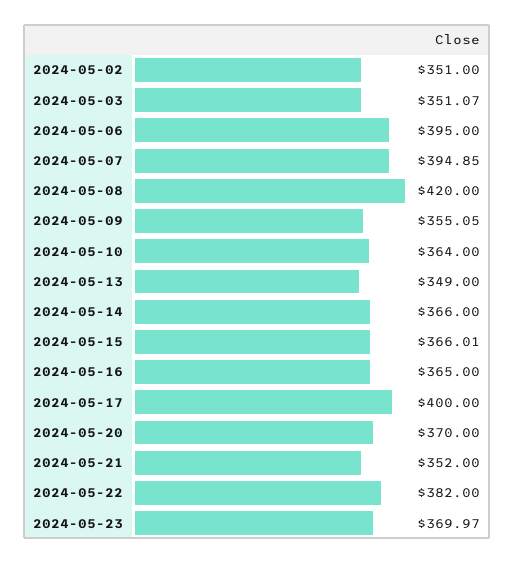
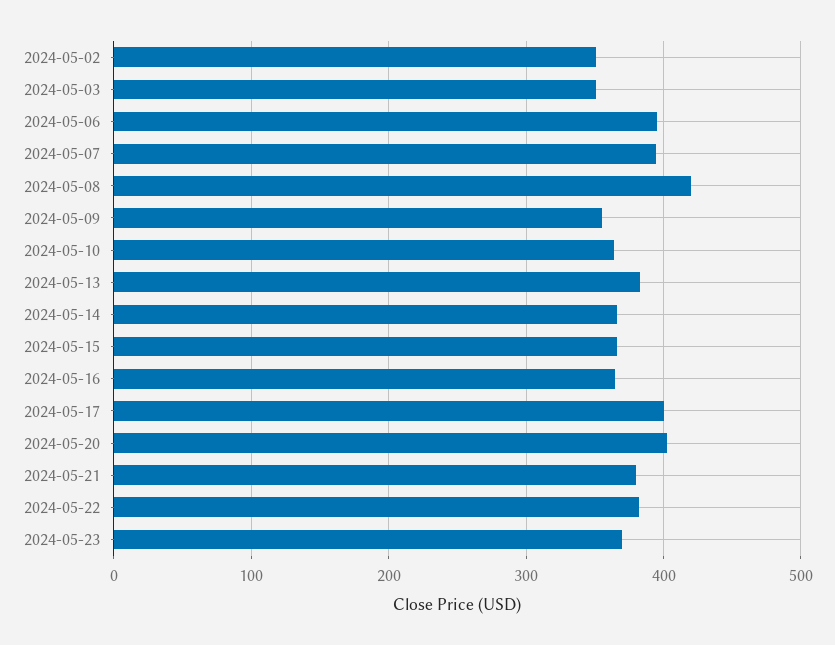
  {
    "2024-05-02": 351,
    "2024-05-03": 351.07,
    "2024-05-06": 395,
    "2024-05-07": 394.85,
    "2024-05-08": 420,
    "2024-05-09": 355.05,
    "2024-05-10": 364,
-   "2024-05-13": 349,
+   "2024-05-13": 380,
    "2024-05-14": 366,
    "2024-05-15": 366.01,
    "2024-05-16": 365,
    "2024-05-17": 400,
-   "2024-05-20": 370,
+   "2024-05-20": 400,
-   "2024-05-21": 352,
+   "2024-05-21": 380,
    "2024-05-22": 382,
    "2024-05-23": 369.97
  }

